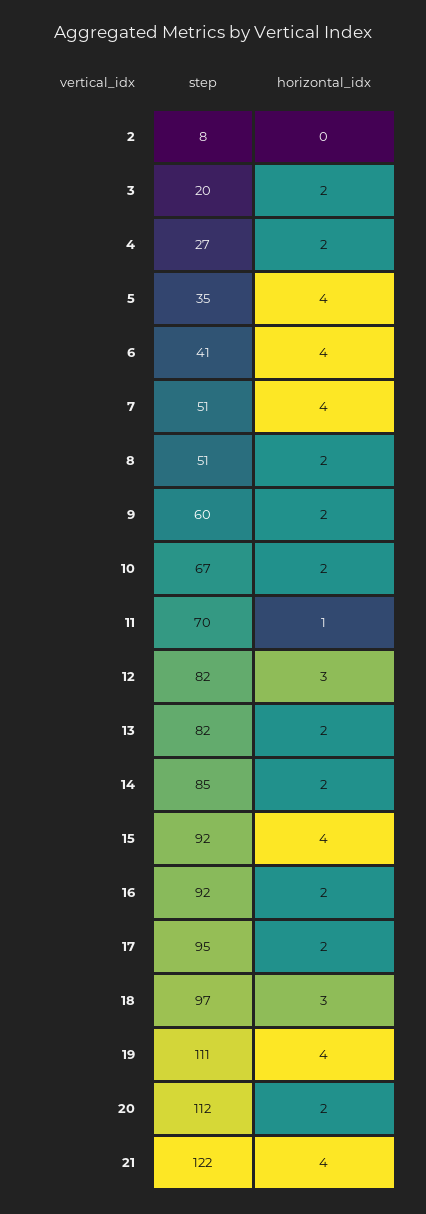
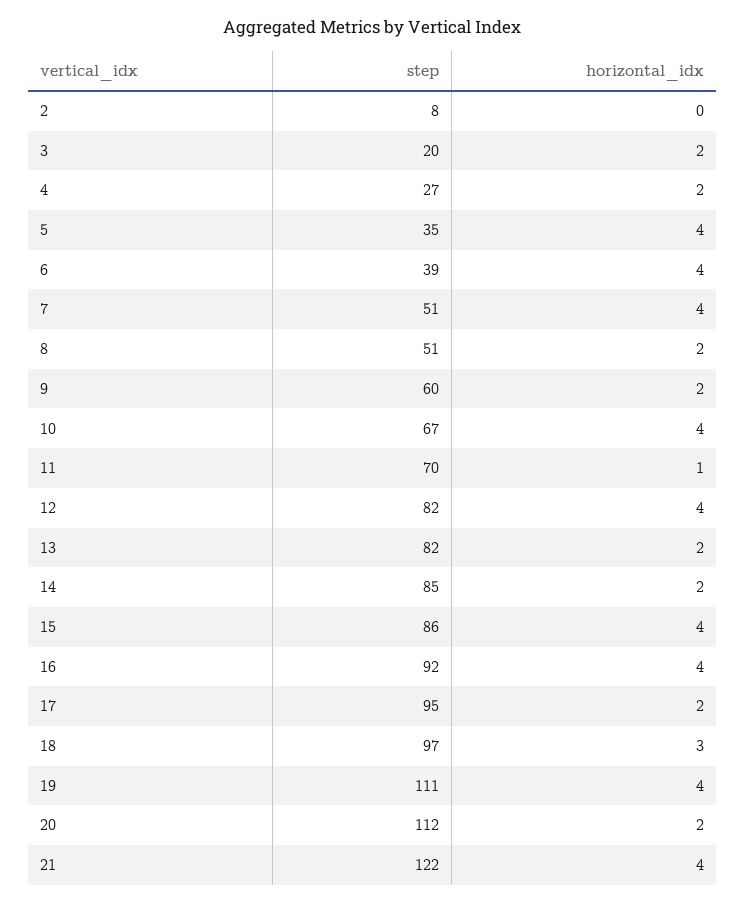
  {
    "step": {
      "2": 8,
      "3": 20,
      "4": 27,
      "5": 35,
-     "6": 41,
+     "6": 39,
      "7": 51,
      "8": 51,
      "9": 60,
      "10": 67,
      "11": 70,
      "12": 82,
      "13": 82,
      "14": 85,
-     "15": 92,
+     "15": 86,
      "16": 92,
      "17": 95,
      "18": 97,
      "19": 111,
      "20": 112,
      "21": 122
    },
    "horizontal_idx": {
      "2": 0,
      "3": 2,
      "4": 2,
      "5": 4,
      "6": 4,
      "7": 4,
      "8": 2,
      "9": 2,
-     "10": 2,
+     "10": 4,
      "11": 1,
-     "12": 3,
+     "12": 4,
      "13": 2,
      "14": 2,
      "15": 4,
-     "16": 2,
+     "16": 4,
      "17": 2,
      "18": 3,
      "19": 4,
      "20": 2,
      "21": 4
    }
  }

